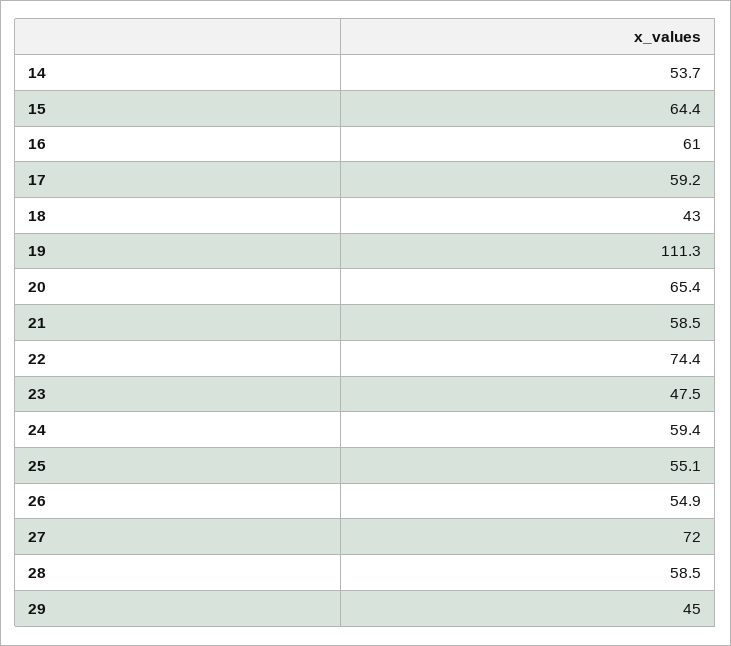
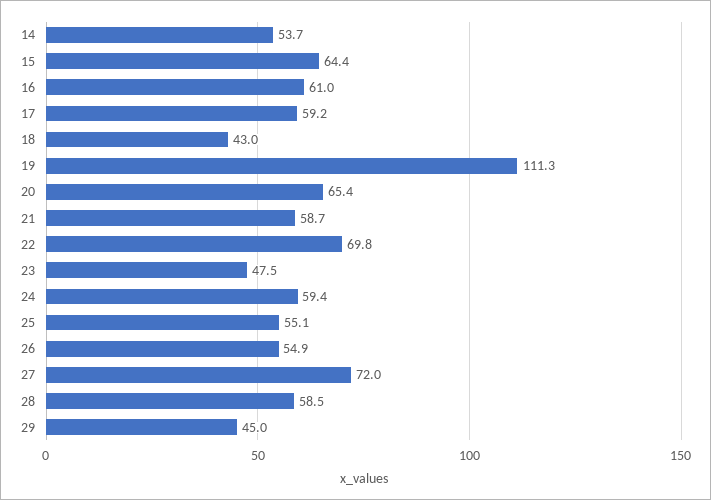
  {
    "14": 53.7,
    "15": 64.4,
    "16": 61,
    "17": 59.2,
    "18": 43,
    "19": 111.3,
    "20": 65.4,
-   "21": 58.5,
+   "21": 58.7,
-   "22": 74.4,
+   "22": 69.8,
    "23": 47.5,
    "24": 59.4,
    "25": 55.1,
    "26": 54.9,
    "27": 72,
    "28": 58.5,
    "29": 45
  }

